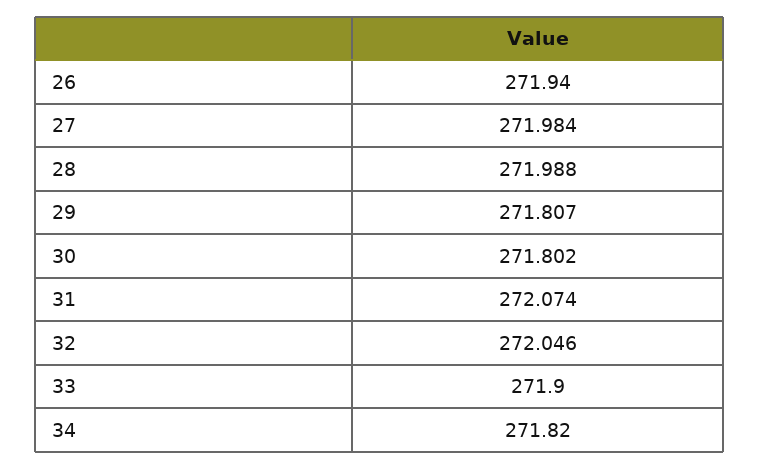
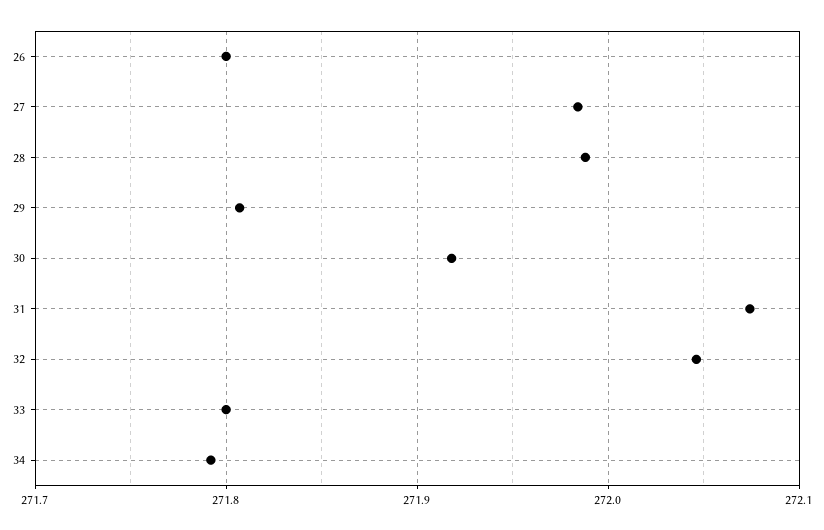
  {
-   "26": 271.94,
+   "26": 271.8,
    "27": 271.984,
    "28": 271.988,
    "29": 271.807,
-   "30": 271.802,
+   "30": 271.92,
    "31": 272.074,
    "32": 272.046,
-   "33": 271.9,
+   "33": 271.8,
-   "34": 271.82
+   "34": 271.79
  }

